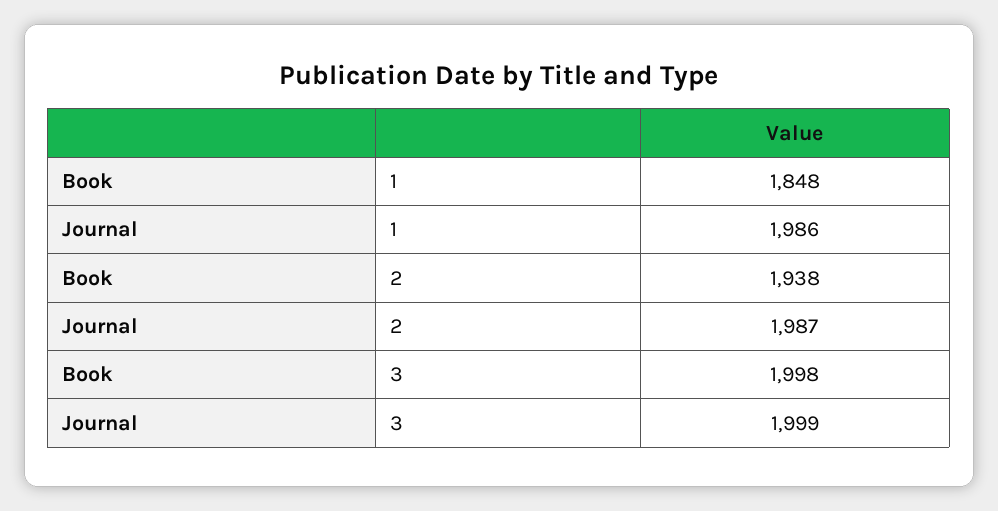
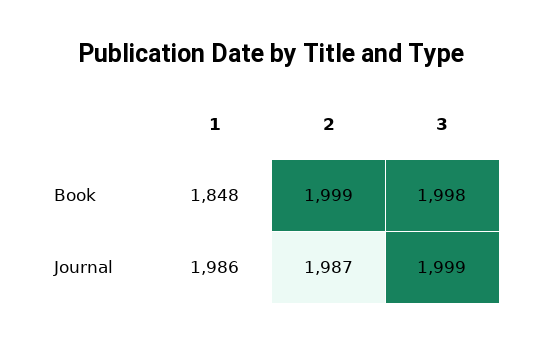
  {
    "Book": {
      "1": 1848,
-     "2": 1938,
+     "2": 1999,
      "3": 1998
    },
    "Journal": {
      "1": 1986,
      "2": 1987,
      "3": 1999
    }
  }

